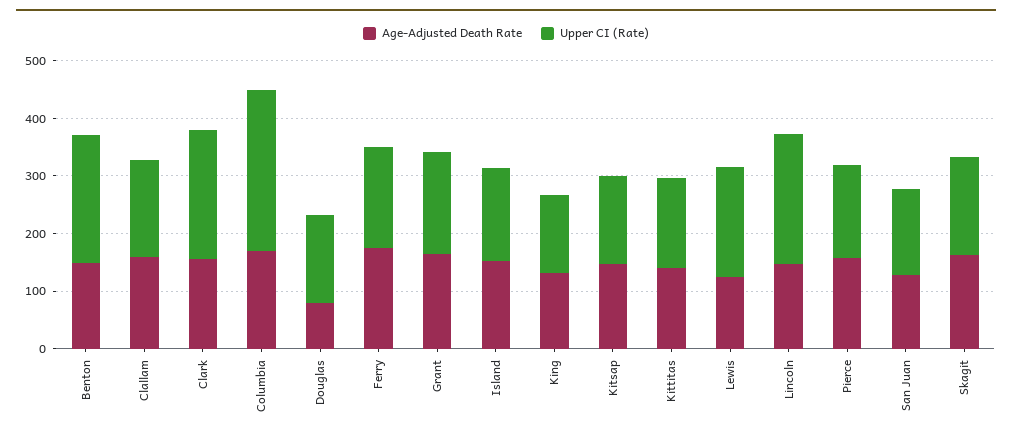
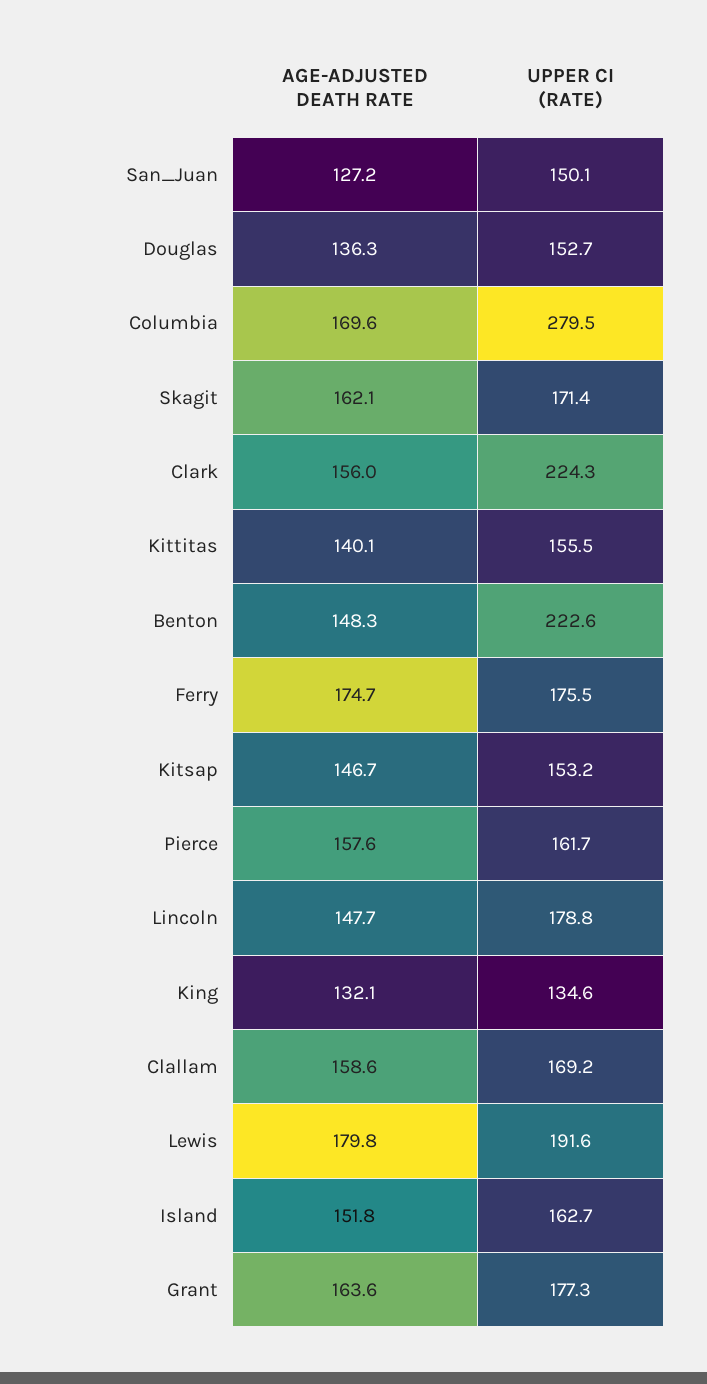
  {
    "Age-Adjusted Death Rate": {
      "Benton": 148.3,
      "Clallam": 158.6,
      "Clark": 156,
      "Columbia": 169.6,
-     "Douglas": 80,
+     "Douglas": 136.3,
      "Ferry": 174.7,
      "Grant": 163.6,
      "Island": 151.8,
      "King": 132.1,
      "Kitsap": 146.7,
      "Kittitas": 140.1,
-     "Lewis": 120,
+     "Lewis": 179.8,
      "Lincoln": 147.7,
      "Pierce": 157.6,
      "San Juan": 127.2,
      "Skagit": 162.1
    },
    "Upper CI (Rate)": {
      "Benton": 222.6,
      "Clallam": 169.2,
      "Clark": 224.3,
      "Columbia": 279.5,
      "Douglas": 152.7,
      "Ferry": 175.5,
      "Grant": 177.3,
      "Island": 162.7,
      "King": 134.6,
      "Kitsap": 153.2,
      "Kittitas": 155.5,
      "Lewis": 191.6,
-     "Lincoln": 220,
+     "Lincoln": 178.8,
      "Pierce": 161.7,
      "San Juan": 150.1,
      "Skagit": 171.4
    }
  }

